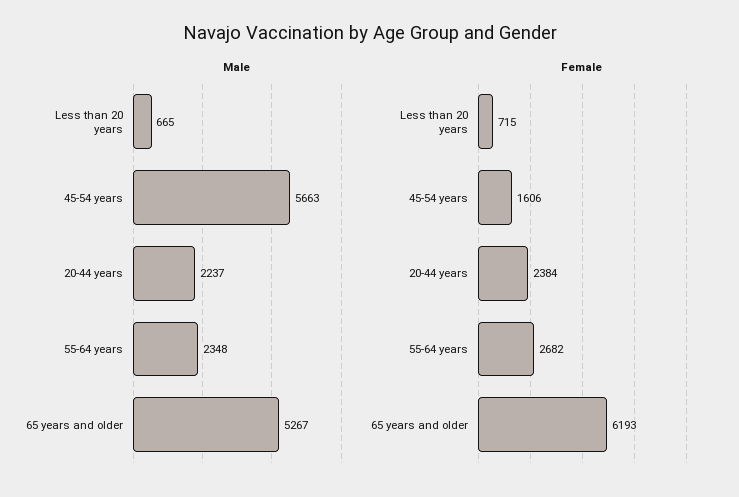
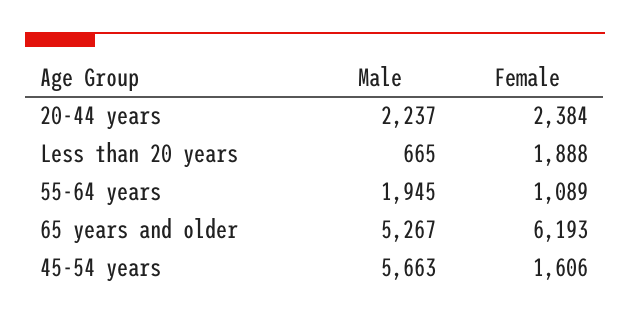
  {
    "Male": {
      "Less than 20 years": 665,
      "45-54 years": 5663,
      "20-44 years": 2237,
-     "55-64 years": 2348,
+     "55-64 years": 1945,
      "65 years and older": 5267
    },
    "Female": {
-     "Less than 20 years": 715,
+     "Less than 20 years": 1888,
      "45-54 years": 1606,
      "20-44 years": 2384,
-     "55-64 years": 2682,
+     "55-64 years": 1089,
      "65 years and older": 6193
    }
  }

